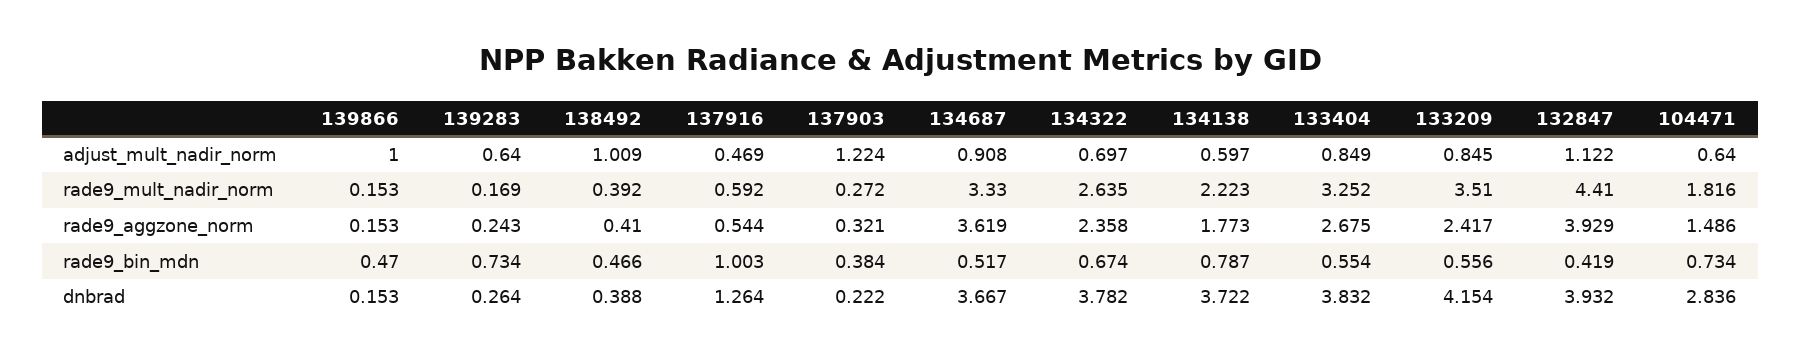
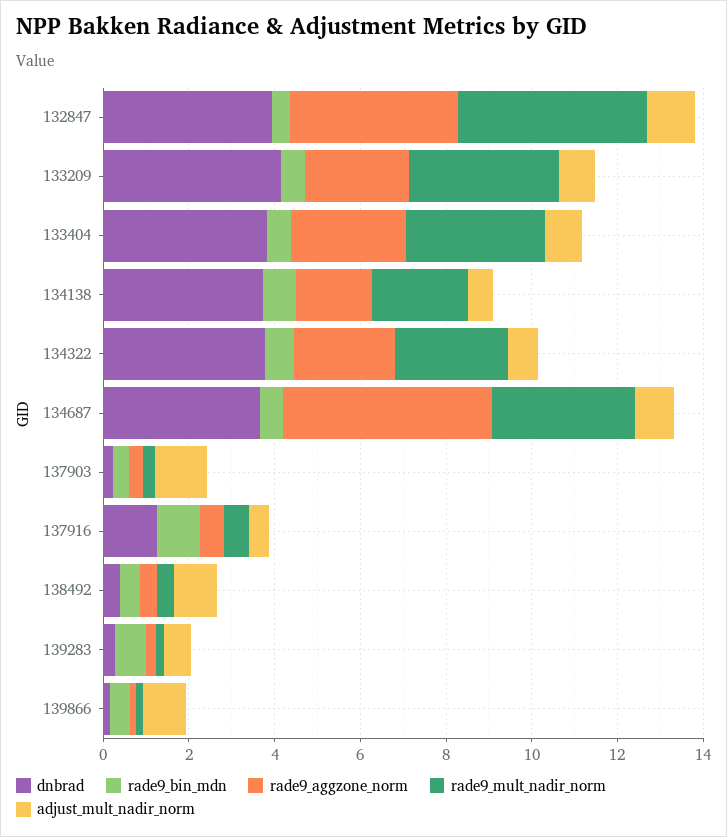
  {
    "adjust_mult_nadir_norm": {
      "139866": 1,
      "139283": 0.64,
      "138492": 1.009,
      "137916": 0.469,
      "137903": 1.224,
      "134687": 0.908,
      "134322": 0.697,
      "134138": 0.597,
      "133404": 0.849,
      "133209": 0.845,
-     "132847": 1.122,
+     "132847": 1.122
-     "104471": 0.64
    },
    "rade9_mult_nadir_norm": {
      "139866": 0.153,
      "139283": 0.169,
      "138492": 0.392,
      "137916": 0.592,
      "137903": 0.272,
      "134687": 3.33,
      "134322": 2.635,
      "134138": 2.223,
      "133404": 3.252,
      "133209": 3.51,
-     "132847": 4.41,
+     "132847": 4.41
-     "104471": 1.816
    },
    "rade9_aggzone_norm": {
      "139866": 0.153,
      "139283": 0.243,
      "138492": 0.41,
      "137916": 0.544,
      "137903": 0.321,
-     "134687": 3.619,
+     "134687": 5,
      "134322": 2.358,
      "134138": 1.773,
      "133404": 2.675,
      "133209": 2.417,
-     "132847": 3.929,
+     "132847": 3.929
-     "104471": 1.486
    },
    "rade9_bin_mdn": {
      "139866": 0.47,
      "139283": 0.734,
      "138492": 0.466,
      "137916": 1.003,
      "137903": 0.384,
      "134687": 0.517,
      "134322": 0.674,
      "134138": 0.787,
      "133404": 0.554,
      "133209": 0.556,
-     "132847": 0.419,
+     "132847": 0.419
-     "104471": 0.734
    },
    "dnbrad": {
      "139866": 0.153,
      "139283": 0.264,
      "138492": 0.388,
      "137916": 1.264,
      "137903": 0.222,
      "134687": 3.667,
      "134322": 3.782,
      "134138": 3.722,
      "133404": 3.832,
      "133209": 4.154,
-     "132847": 3.932,
+     "132847": 3.932
-     "104471": 2.836
    }
  }

